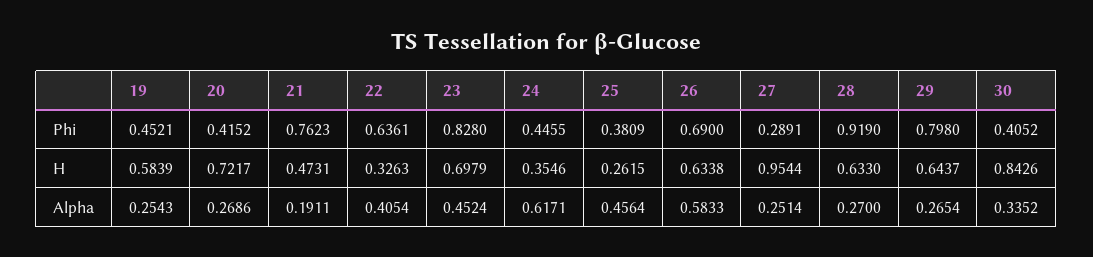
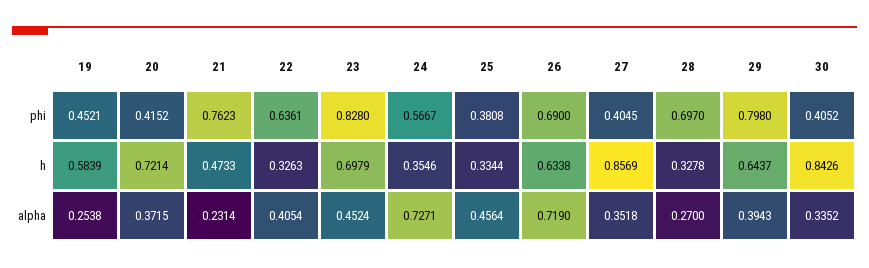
  {
    "19": {
      "Phi": 0.4521,
      "H": 0.5839,
-     "Alpha": 0.2543
+     "Alpha": 0.2538
    },
    "20": {
      "Phi": 0.4152,
-     "H": 0.7217,
+     "H": 0.7214,
-     "Alpha": 0.2686
+     "Alpha": 0.3715
    },
    "21": {
      "Phi": 0.7623,
-     "H": 0.4731,
+     "H": 0.4733,
-     "Alpha": 0.1911
+     "Alpha": 0.2314
    },
    "22": {
      "Phi": 0.6361,
      "H": 0.3263,
      "Alpha": 0.4054
    },
    "23": {
      "Phi": 0.828,
      "H": 0.6979,
      "Alpha": 0.4524
    },
    "24": {
-     "Phi": 0.4455,
+     "Phi": 0.5667,
      "H": 0.3546,
-     "Alpha": 0.6171
+     "Alpha": 0.7271
    },
    "25": {
-     "Phi": 0.3809,
+     "Phi": 0.3808,
-     "H": 0.2615,
+     "H": 0.3344,
      "Alpha": 0.4564
    },
    "26": {
      "Phi": 0.69,
      "H": 0.6338,
-     "Alpha": 0.5833
+     "Alpha": 0.719
    },
    "27": {
-     "Phi": 0.2891,
+     "Phi": 0.4045,
-     "H": 0.9544,
+     "H": 0.8569,
-     "Alpha": 0.2514
+     "Alpha": 0.3518
    },
    "28": {
-     "Phi": 0.919,
+     "Phi": 0.697,
-     "H": 0.633,
+     "H": 0.3278,
      "Alpha": 0.27
    },
    "29": {
      "Phi": 0.798,
      "H": 0.6437,
-     "Alpha": 0.2654
+     "Alpha": 0.3943
    },
    "30": {
      "Phi": 0.4052,
      "H": 0.8426,
      "Alpha": 0.3352
    }
  }

